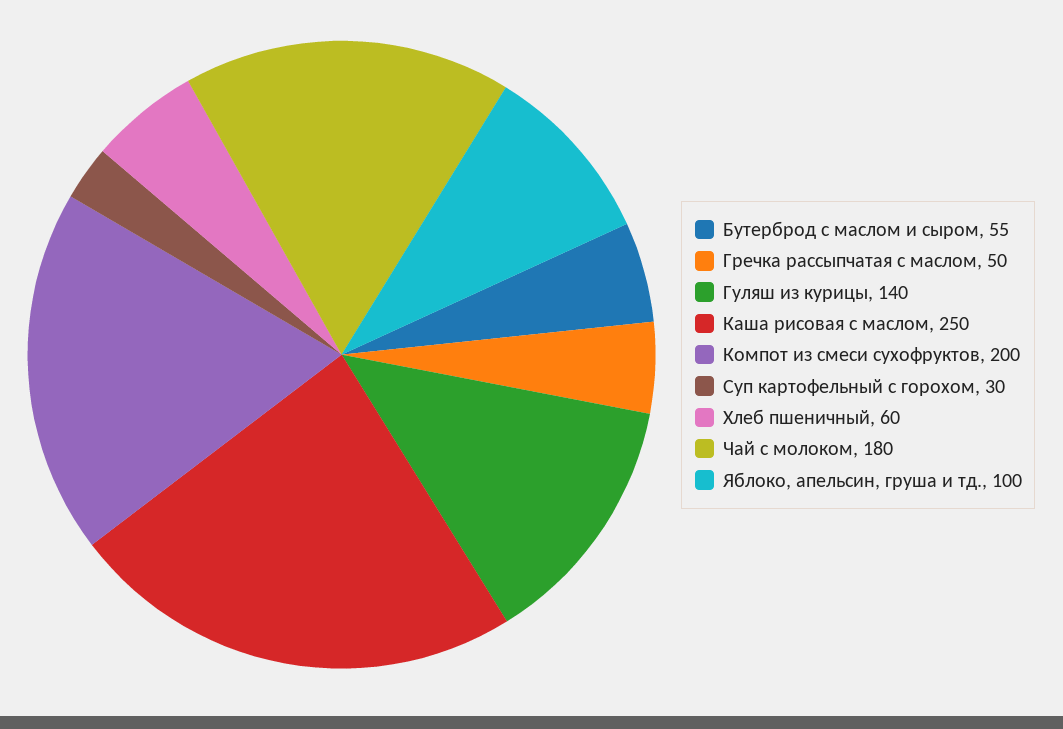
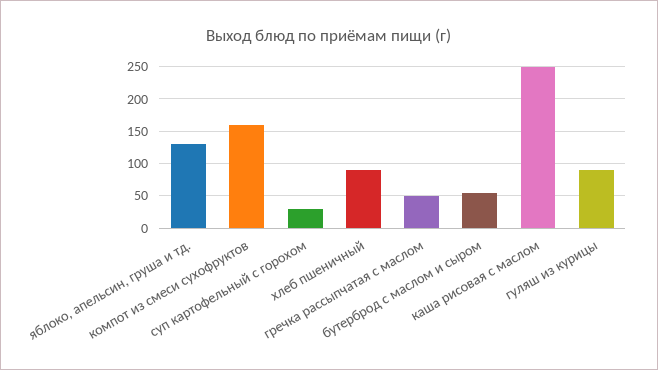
  {
    "Бутерброд с маслом и сыром": 55,
    "Гречка рассыпчатая с маслом": 50,
-   "Гуляш из курицы": 140,
+   "Гуляш из курицы": 90,
    "Каша рисовая с маслом": 250,
-   "Компот из смеси сухофруктов": 200,
+   "Компот из смеси сухофруктов": 160,
    "Суп картофельный с горохом": 30,
-   "Хлеб пшеничный": 60,
+   "Хлеб пшеничный": 90,
-   "Чай с молоком": 180,
-   "Яблоко, апельсин, груша и тд.": 100
+   "Яблоко, апельсин, груша и тд.": 130
  }

